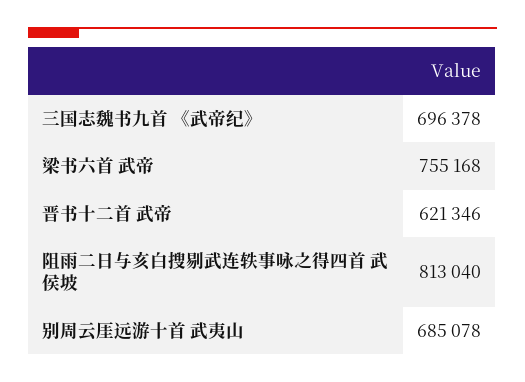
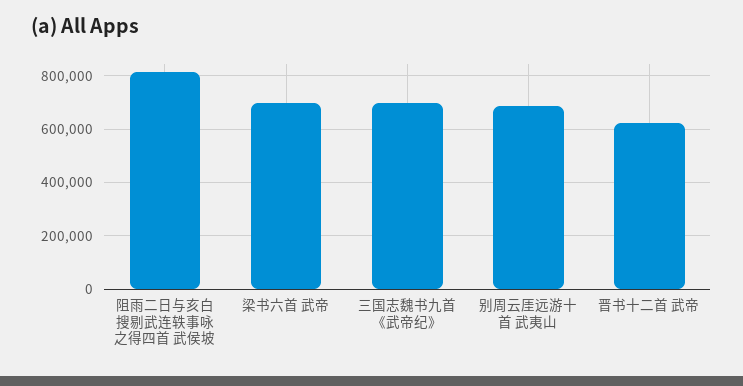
  {
    "三国志魏书九首 《武帝纪》": 696378,
-   "梁书六首 武帝": 755168,
+   "梁书六首 武帝": 700000,
    "晋书十二首 武帝": 621346,
    "阻雨二日与亥白搜剔武连轶事咏之得四首 武侯坡": 813040,
    "别周云厓远游十首 武夷山": 685078
  }

